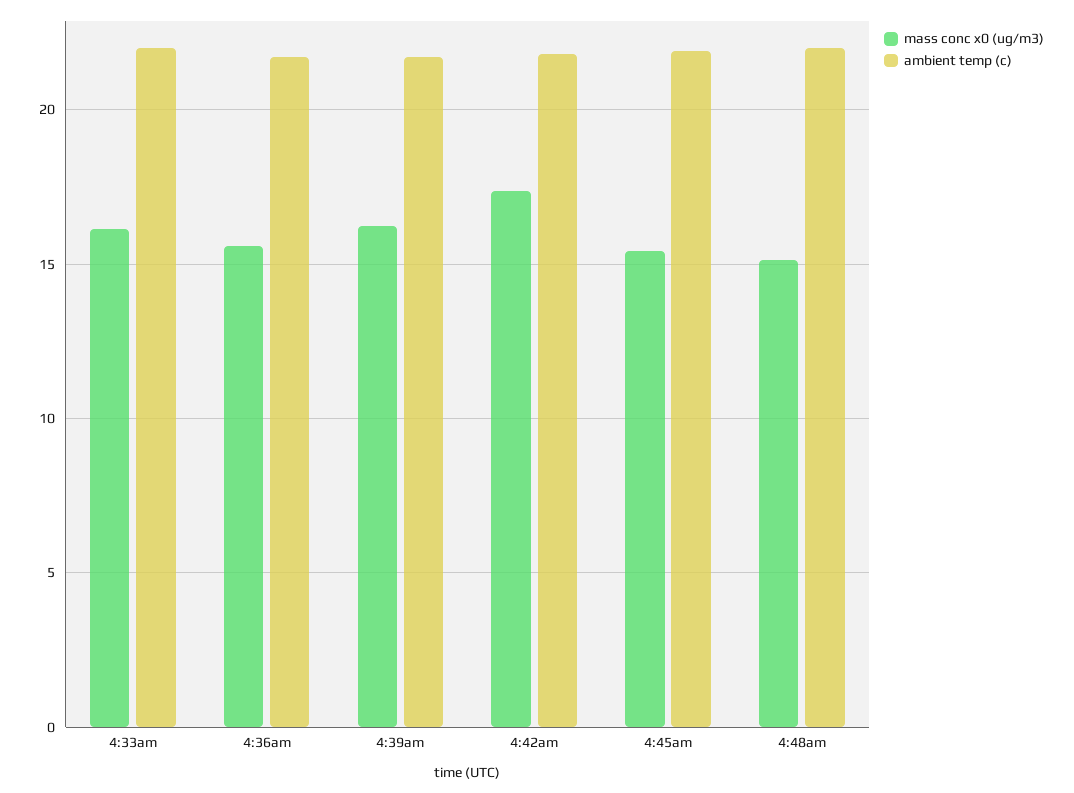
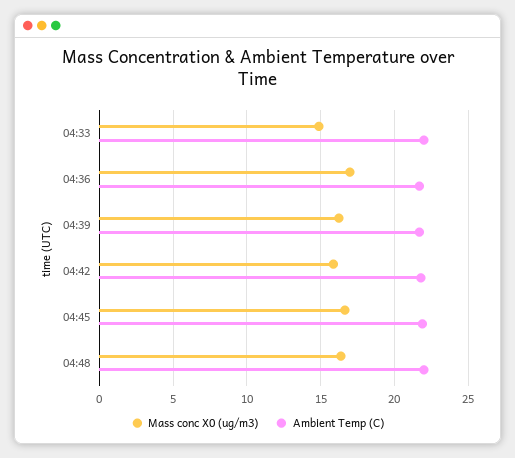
  {
    "mass conc x0 (ug/m3)": {
-     "4:33am": 16,
+     "4:33am": 15,
-     "4:36am": 15.5,
+     "4:36am": 17,
      "4:39am": 16,
-     "4:42am": 17.5,
+     "4:42am": 16,
-     "4:45am": 15.5,
+     "4:45am": 16.5,
-     "4:48am": 15
+     "4:48am": 16.5
    },
    "ambient temp (c)": {
      "4:33am": 22,
      "4:36am": 21.5,
      "4:39am": 21.5,
      "4:42am": 22,
      "4:45am": 22,
      "4:48am": 22
    }
  }

